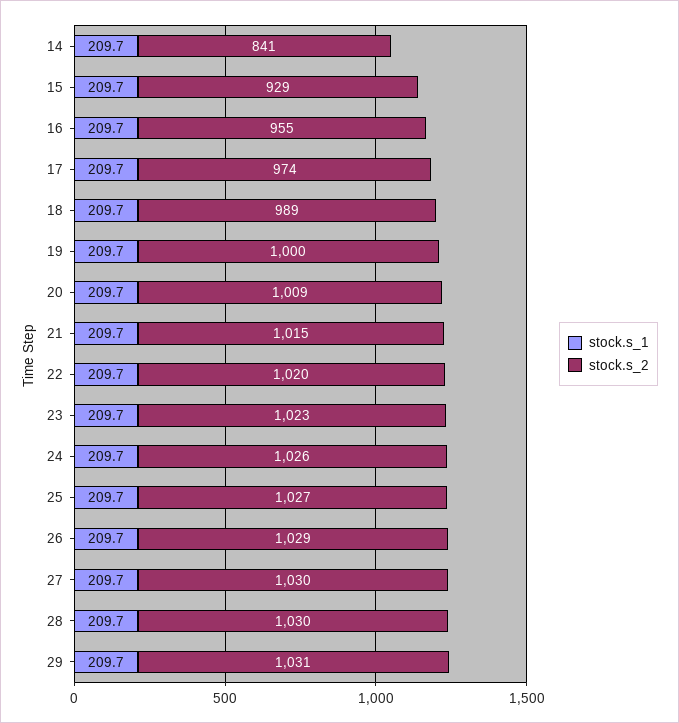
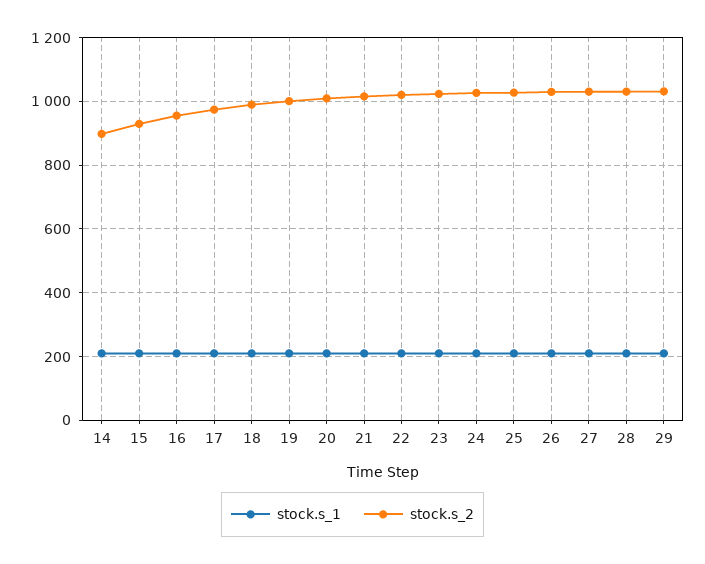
  {
    "stock.s_1": {
      "14": 209.7,
      "15": 209.7,
      "16": 209.7,
      "17": 209.7,
      "18": 209.7,
      "19": 209.7,
      "20": 209.7,
      "21": 209.7,
      "22": 209.7,
      "23": 209.7,
      "24": 209.7,
      "25": 209.7,
      "26": 209.7,
      "27": 209.7,
      "28": 209.7,
      "29": 209.7
    },
    "stock.s_2": {
-     "14": 841,
+     "14": 900,
      "15": 929,
      "16": 955,
      "17": 974,
      "18": 989,
      "19": 1000,
      "20": 1009,
      "21": 1015,
      "22": 1020,
      "23": 1023,
      "24": 1026,
      "25": 1027,
      "26": 1029,
      "27": 1030,
      "28": 1030,
      "29": 1031
    }
  }

